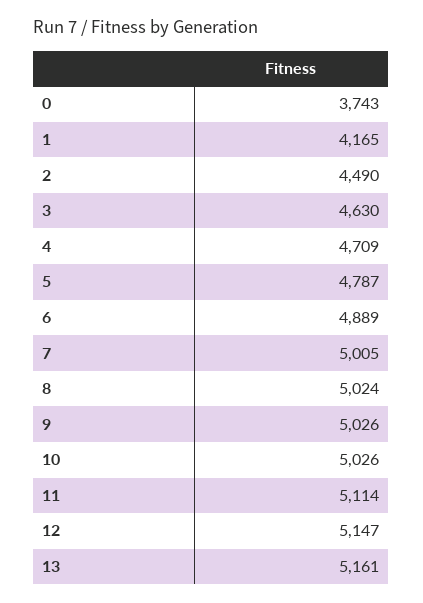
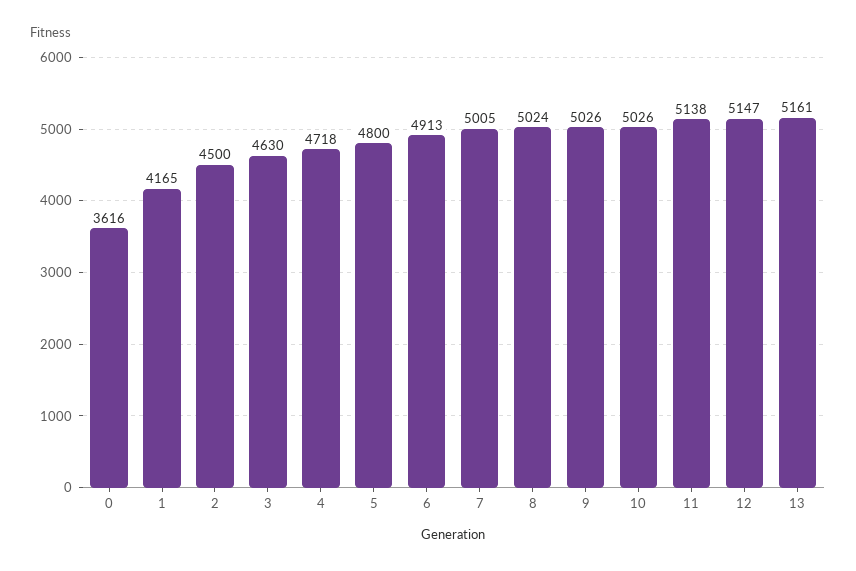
  {
-   "0": 3743,
+   "0": 3616,
    "1": 4165,
-   "2": 4490,
+   "2": 4500,
    "3": 4630,
-   "4": 4709,
+   "4": 4718,
-   "5": 4787,
+   "5": 4800,
-   "6": 4889,
+   "6": 4913,
    "7": 5005,
    "8": 5024,
    "9": 5026,
    "10": 5026,
-   "11": 5114,
+   "11": 5138,
    "12": 5147,
    "13": 5161
  }

